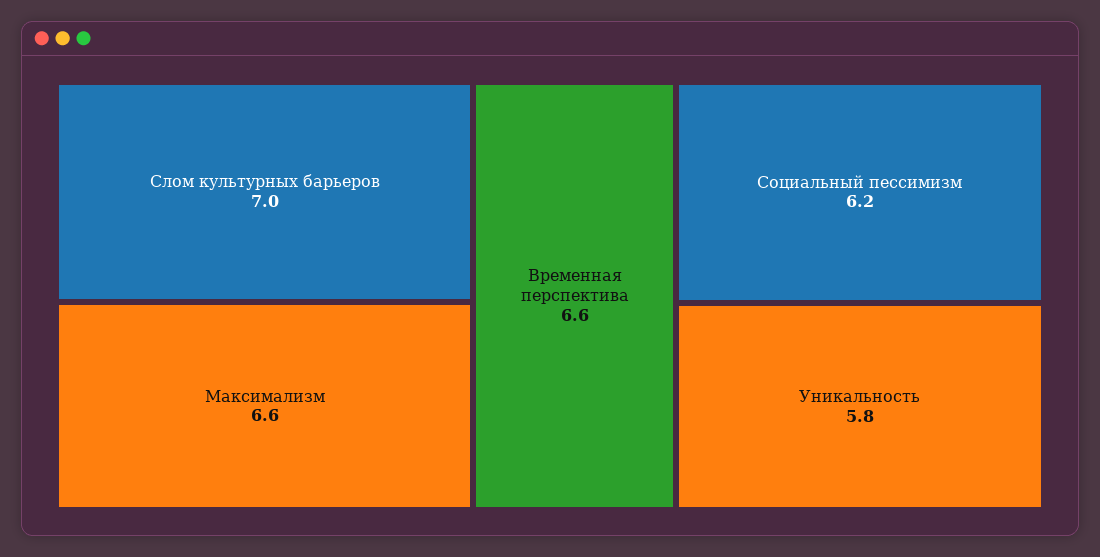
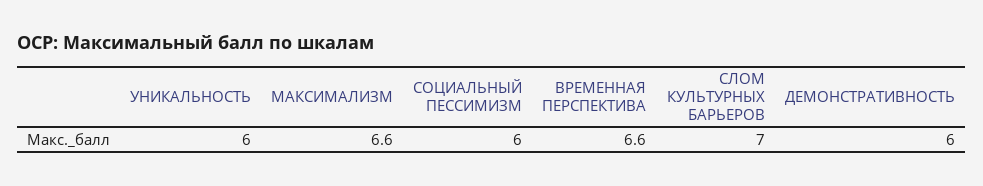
  {
    "Слом культурных барьеров": 7,
    "Максимализм": 6.6,
    "Временная перспектива": 6.6,
-   "Социальный пессимизм": 6.2,
+   "Социальный пессимизм": 6,
-   "Уникальность": 5.8
+   "Уникальность": 6,
+   "ДЕМОНСТРАТИВНОСТЬ": 6
  }

